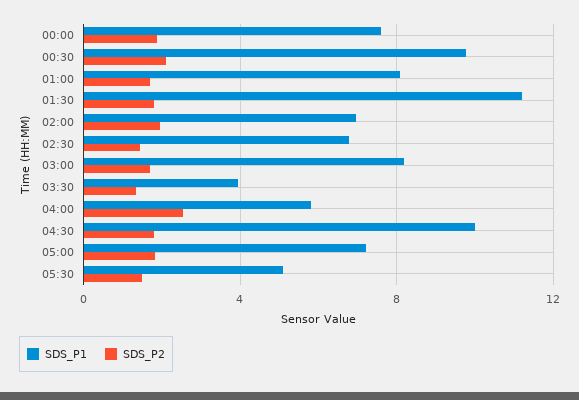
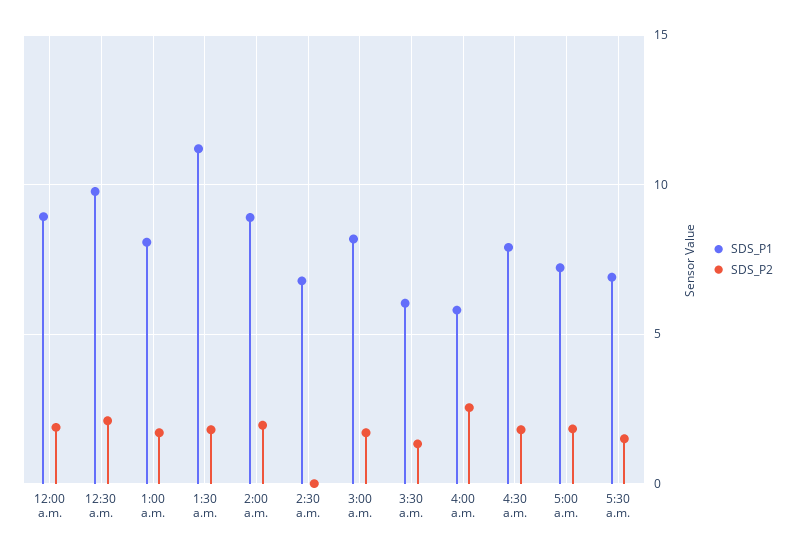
  {
    "SDS_P1": {
-     "00:00": 7.5,
+     "00:00": 9,
      "00:30": 10,
      "01:00": 8,
      "01:30": 11,
-     "02:00": 7,
+     "02:00": 9,
      "02:30": 7,
      "03:00": 8,
-     "03:30": 4,
+     "03:30": 6,
      "04:00": 6,
-     "04:30": 10,
+     "04:30": 8,
      "05:00": 7,
-     "05:30": 5
+     "05:30": 7
    },
    "SDS_P2": {
      "00:00": 2,
      "00:30": 2,
      "01:00": 1.5,
      "01:30": 2,
      "02:00": 2,
-     "02:30": 1.5,
+     "02:30": 0,
      "03:00": 1.5,
      "03:30": 1.5,
      "04:00": 2.5,
      "04:30": 2,
      "05:00": 2,
      "05:30": 1.5
    }
  }

